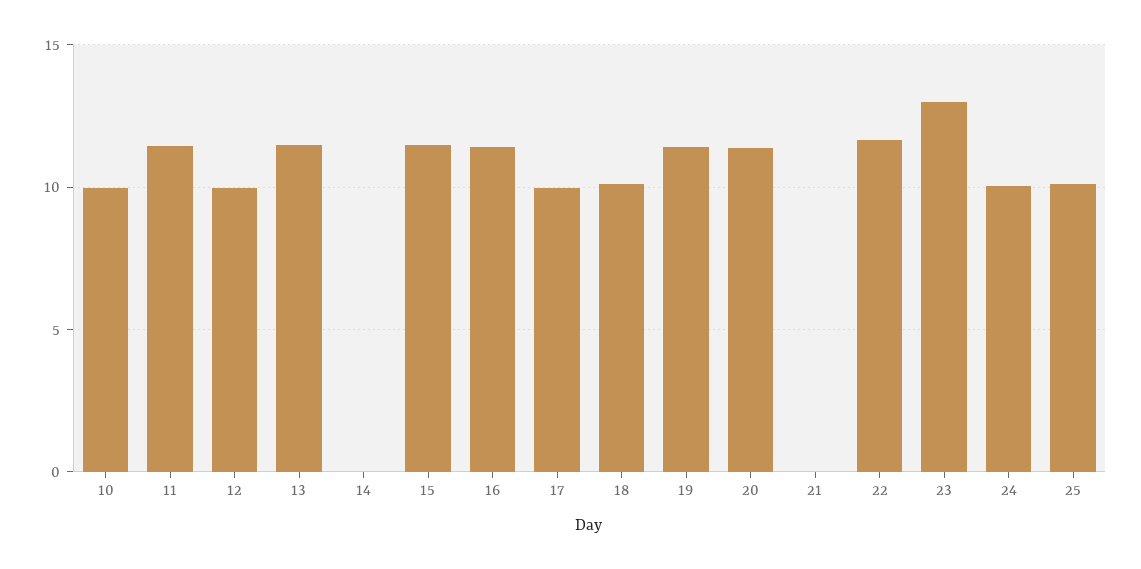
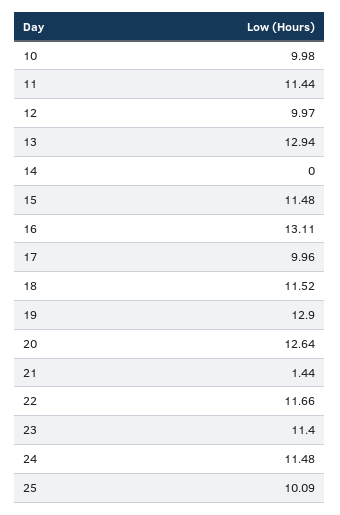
  {
    "10": 9.98,
    "11": 11.44,
    "12": 9.97,
-   "13": 11.5,
+   "13": 12.94,
    "14": 0,
    "15": 11.48,
-   "16": 11.5,
+   "16": 13.11,
    "17": 9.96,
-   "18": 10,
+   "18": 11.52,
-   "19": 11.5,
+   "19": 12.9,
-   "20": 11.5,
+   "20": 12.64,
-   "21": 0,
+   "21": 1.44,
    "22": 11.66,
-   "23": 13,
+   "23": 11.4,
-   "24": 10,
+   "24": 11.48,
    "25": 10.09
  }

